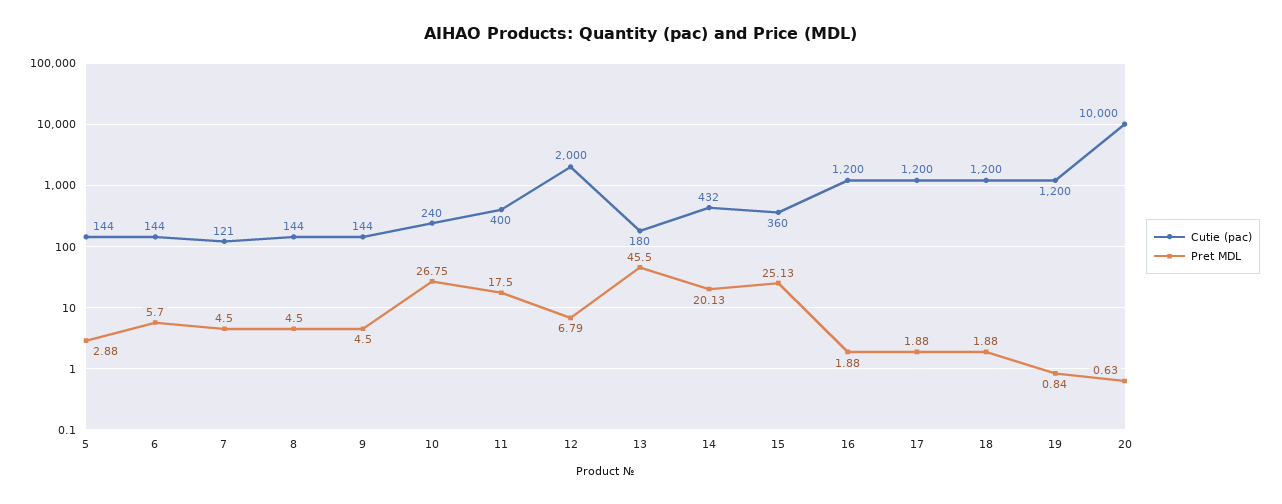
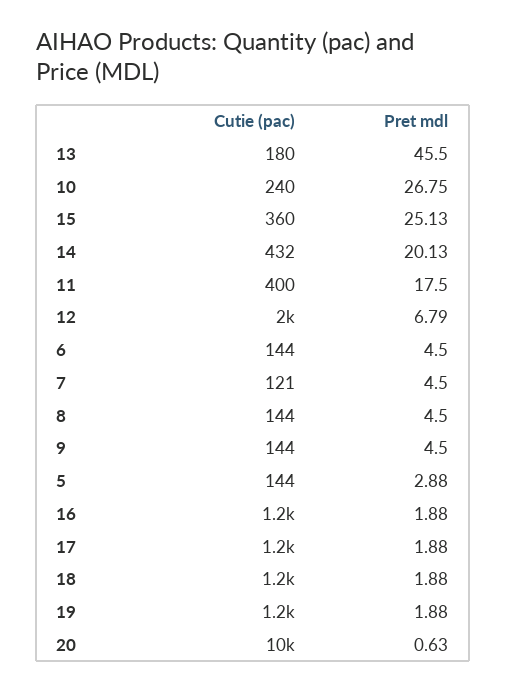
  {
    "Cutie (pac)": {
      "5": 144,
      "6": 144,
      "7": 121,
      "8": 144,
      "9": 144,
      "10": 240,
      "11": 400,
      "12": 2000,
      "13": 180,
      "14": 432,
      "15": 360,
      "16": 1200,
      "17": 1200,
      "18": 1200,
      "19": 1200,
      "20": 10000
    },
    "Pret MDL": {
      "5": 2.88,
-     "6": 5.7,
+     "6": 4.5,
      "7": 4.5,
      "8": 4.5,
      "9": 4.5,
      "10": 26.75,
      "11": 17.5,
      "12": 6.79,
      "13": 45.5,
      "14": 20.13,
      "15": 25.13,
      "16": 1.88,
      "17": 1.88,
      "18": 1.88,
-     "19": 0.84,
+     "19": 1.88,
      "20": 0.63
    }
  }

